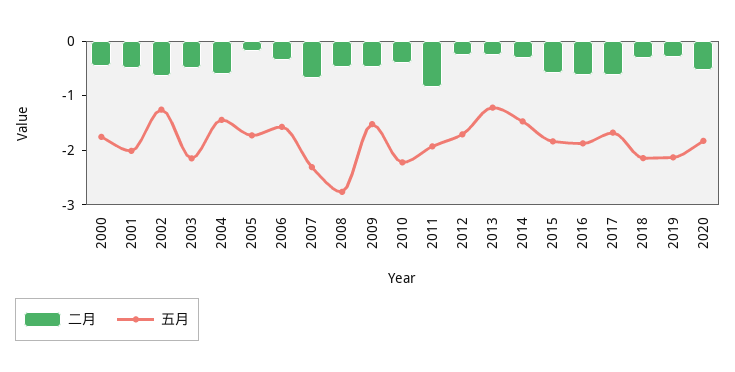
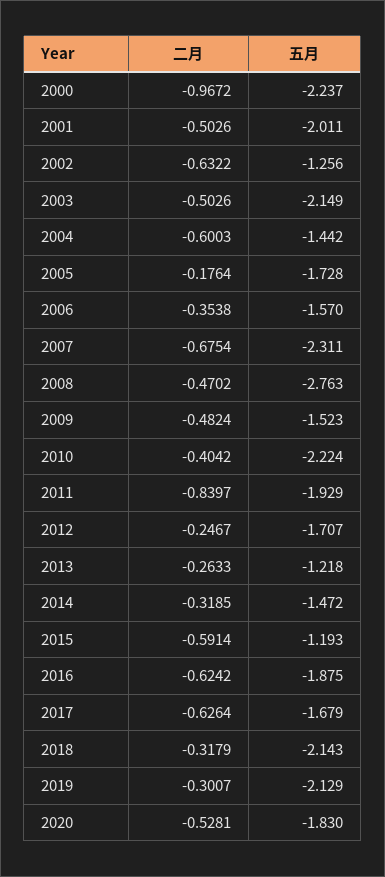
  {
    "二月": {
-     "2000": -0.4,
+     "2000": -0.9672,
      "2001": -0.5026,
      "2002": -0.6322,
      "2003": -0.5026,
      "2004": -0.6003,
      "2005": -0.1764,
      "2006": -0.3538,
      "2007": -0.6754,
      "2008": -0.4702,
      "2009": -0.4824,
      "2010": -0.4042,
      "2011": -0.8397,
      "2012": -0.2467,
      "2013": -0.2633,
      "2014": -0.3185,
      "2015": -0.5914,
      "2016": -0.6242,
      "2017": -0.6264,
      "2018": -0.3179,
      "2019": -0.3007,
      "2020": -0.5281
    },
    "五月": {
-     "2000": -1.8,
+     "2000": -2.237,
      "2001": -2.011,
      "2002": -1.256,
      "2003": -2.149,
      "2004": -1.442,
      "2005": -1.728,
      "2006": -1.57,
      "2007": -2.311,
      "2008": -2.763,
      "2009": -1.523,
      "2010": -2.224,
      "2011": -1.929,
      "2012": -1.707,
      "2013": -1.218,
      "2014": -1.472,
-     "2015": -1.8,
+     "2015": -1.193,
      "2016": -1.875,
      "2017": -1.679,
      "2018": -2.143,
      "2019": -2.129,
      "2020": -1.83
    }
  }

